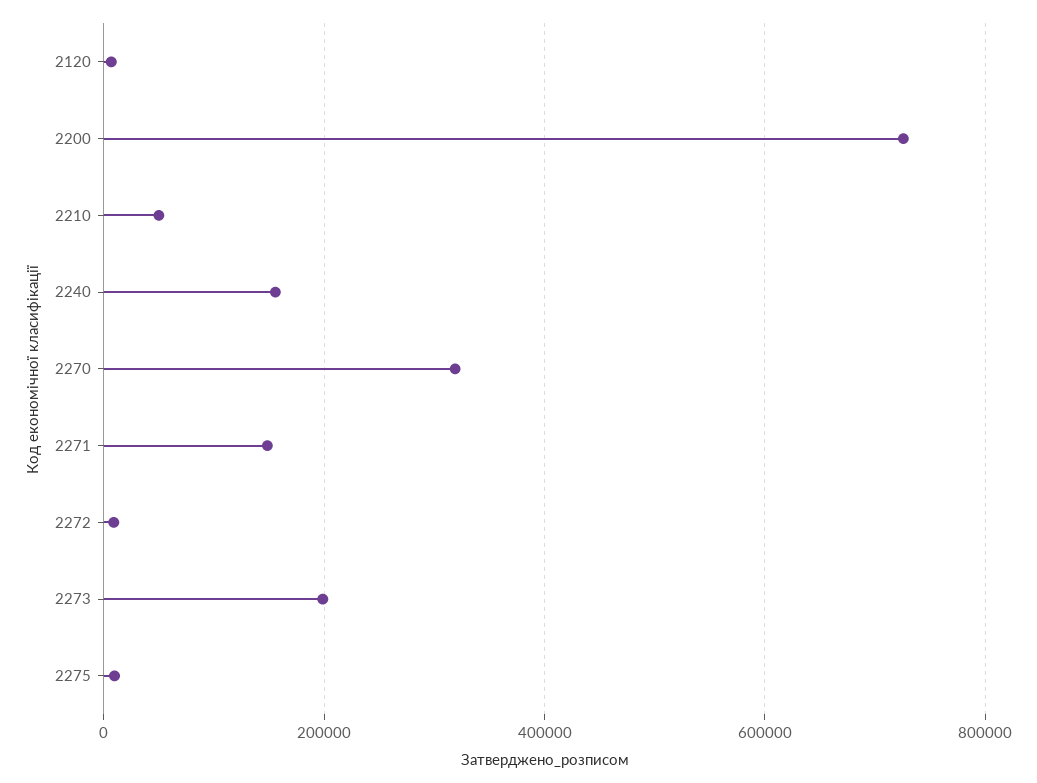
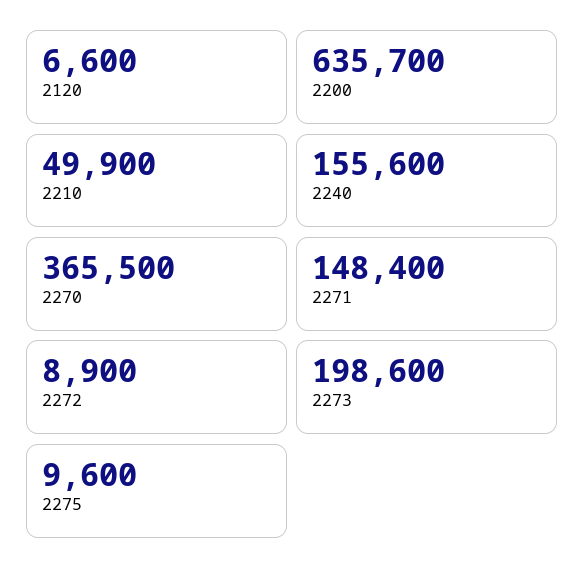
  {
    "2120": 6600,
-   "2200": 720000,
+   "2200": 635700,
    "2210": 49900,
    "2240": 155600,
-   "2270": 320000,
+   "2270": 365500,
    "2271": 148400,
    "2272": 8900,
    "2273": 198600,
    "2275": 9600
  }

